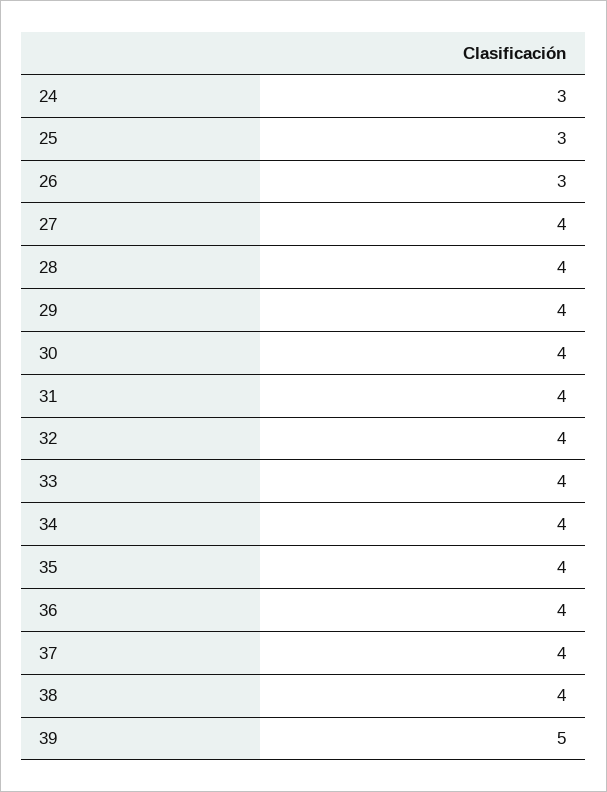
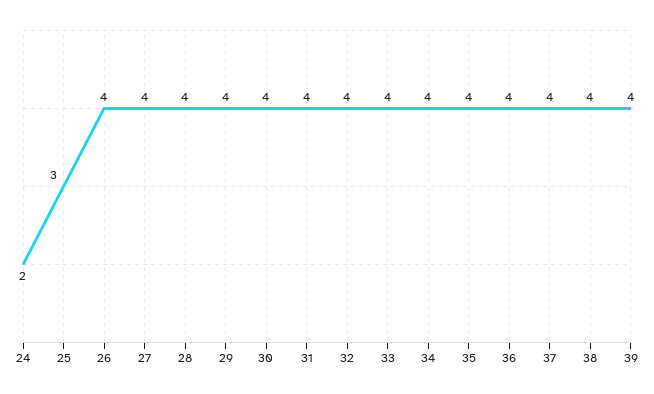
  {
-   "24": 3,
+   "24": 2,
    "25": 3,
-   "26": 3,
+   "26": 4,
    "27": 4,
    "28": 4,
    "29": 4,
    "30": 4,
    "31": 4,
    "32": 4,
    "33": 4,
    "34": 4,
    "35": 4,
    "36": 4,
    "37": 4,
    "38": 4,
-   "39": 5
+   "39": 4
  }

